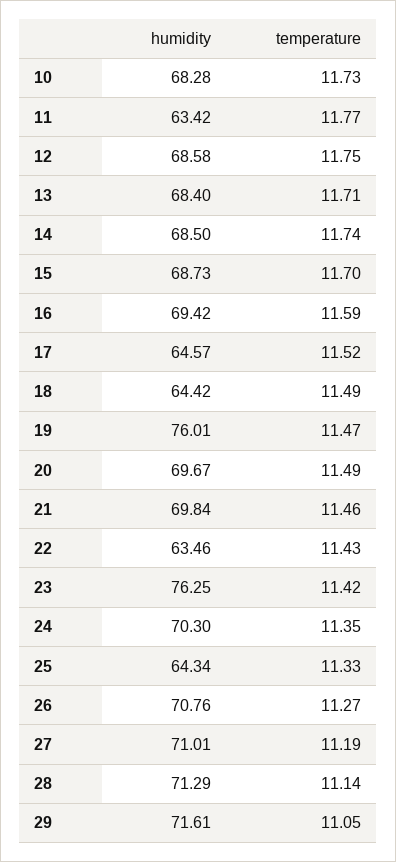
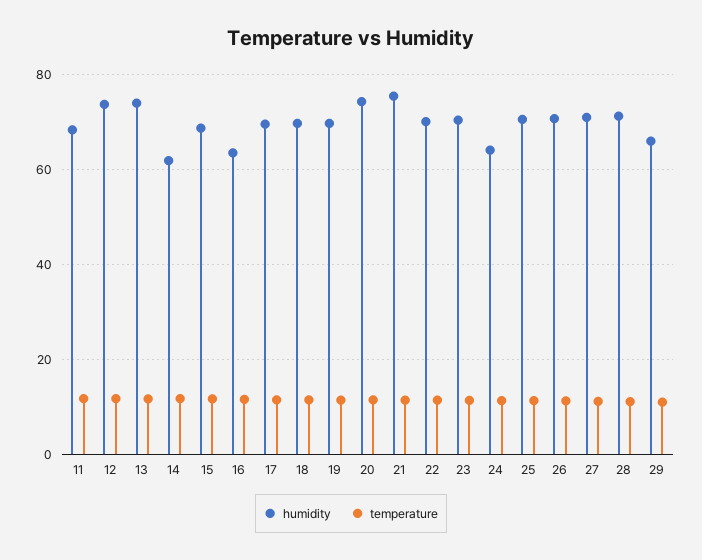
  {
    "humidity": {
-     "10": 68.28,
-     "11": 63.42,
+     "11": 68,
-     "12": 68.58,
+     "12": 74,
-     "13": 68.4,
+     "13": 74,
-     "14": 68.5,
+     "14": 62,
      "15": 68.73,
-     "16": 69.42,
+     "16": 64,
-     "17": 64.57,
+     "17": 70,
-     "18": 64.42,
+     "18": 70,
-     "19": 76.01,
+     "19": 70,
-     "20": 69.67,
+     "20": 74,
-     "21": 69.84,
+     "21": 76,
-     "22": 63.46,
+     "22": 70,
-     "23": 76.25,
+     "23": 70,
-     "24": 70.3,
+     "24": 64,
-     "25": 64.34,
+     "25": 70,
      "26": 70.76,
      "27": 71.01,
      "28": 71.29,
-     "29": 71.61
+     "29": 66
    },
    "temperature": {
-     "10": 11.73,
      "11": 11.77,
      "12": 11.75,
      "13": 11.71,
      "14": 11.74,
      "15": 11.7,
      "16": 11.59,
      "17": 11.52,
      "18": 11.49,
      "19": 11.47,
      "20": 11.49,
      "21": 11.46,
      "22": 11.43,
      "23": 11.42,
      "24": 11.35,
      "25": 11.33,
      "26": 11.27,
      "27": 11.19,
      "28": 11.14,
      "29": 11.05
    }
  }

